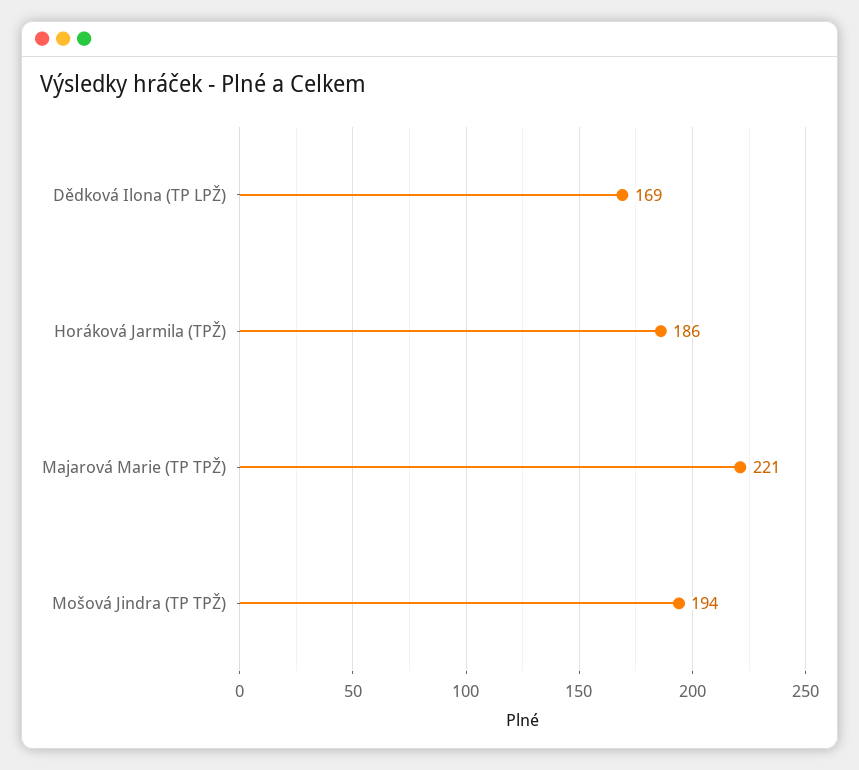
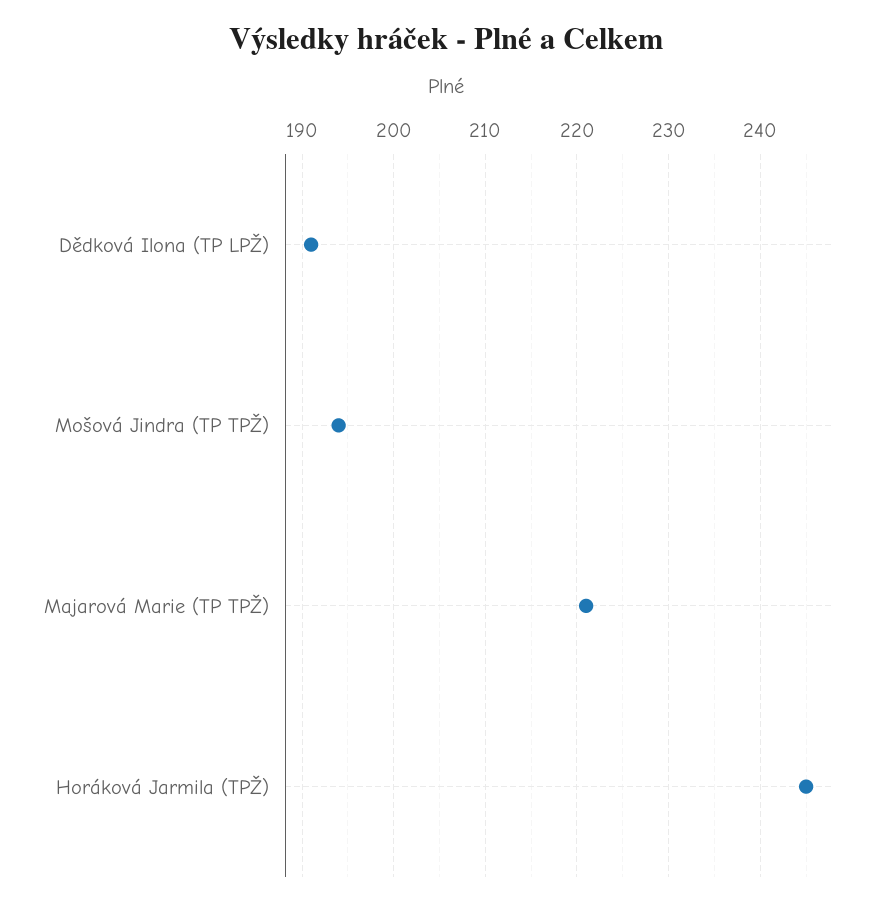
  {
-   "Dědková Ilona (TP LPŽ)": 169,
+   "Dědková Ilona (TP LPŽ)": 191,
-   "Horáková Jarmila (TPŽ)": 186,
+   "Horáková Jarmila (TPŽ)": 245,
    "Majarová Marie (TP TPŽ)": 221,
    "Mošová Jindra (TP TPŽ)": 194
  }

